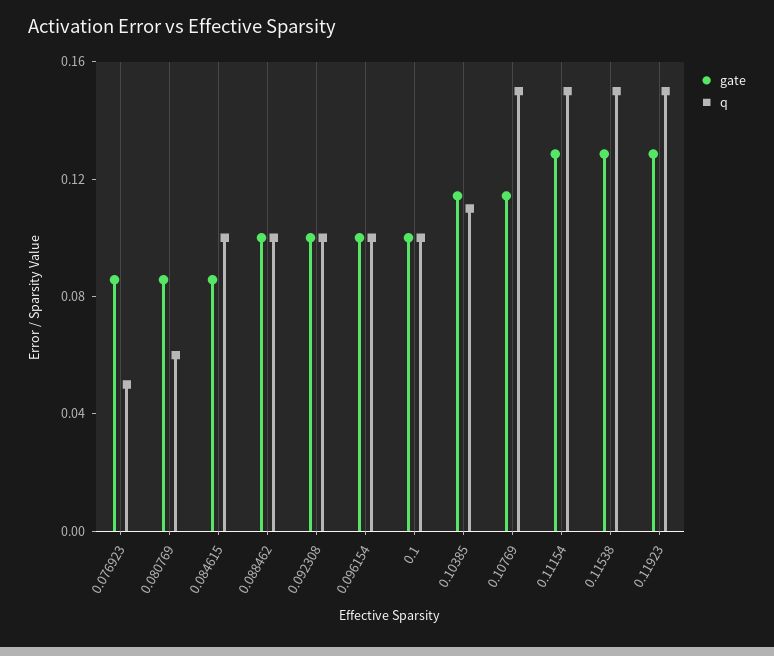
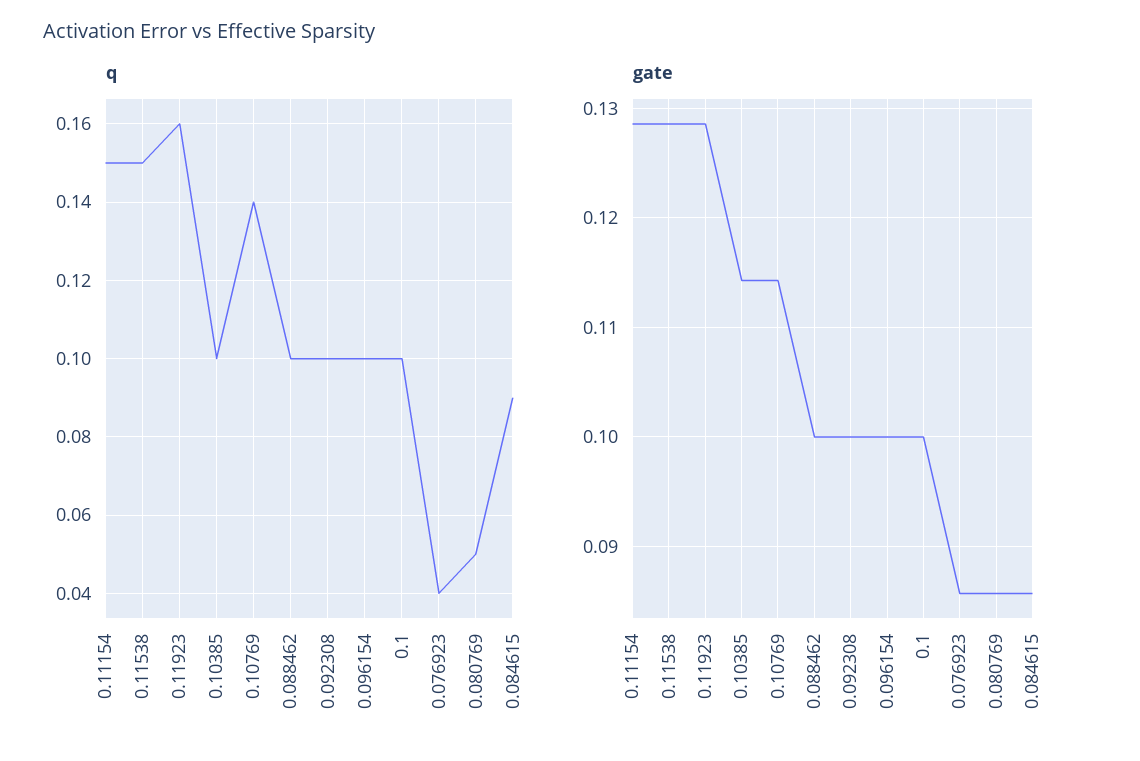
  {
    "gate": {
      "0.076923": 0.086,
      "0.080769": 0.086,
      "0.084615": 0.086,
      "0.088462": 0.1,
      "0.092308": 0.1,
      "0.096154": 0.1,
      "0.1": 0.1,
      "0.10385": 0.114,
      "0.10769": 0.114,
      "0.11154": 0.129,
      "0.11538": 0.129,
      "0.11923": 0.129
    },
    "q": {
-     "0.076923": 0.05,
+     "0.076923": 0.04,
-     "0.080769": 0.06,
+     "0.080769": 0.05,
-     "0.084615": 0.1,
+     "0.084615": 0.09,
      "0.088462": 0.1,
      "0.092308": 0.1,
      "0.096154": 0.1,
      "0.1": 0.1,
-     "0.10385": 0.11,
+     "0.10385": 0.1,
-     "0.10769": 0.15,
+     "0.10769": 0.14,
      "0.11154": 0.15,
      "0.11538": 0.15,
-     "0.11923": 0.15
+     "0.11923": 0.16
    }
  }

